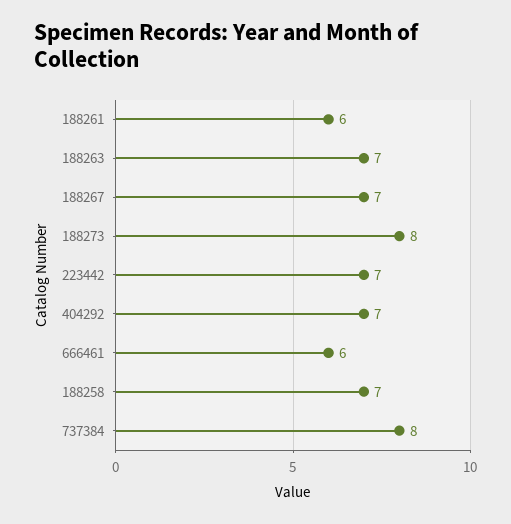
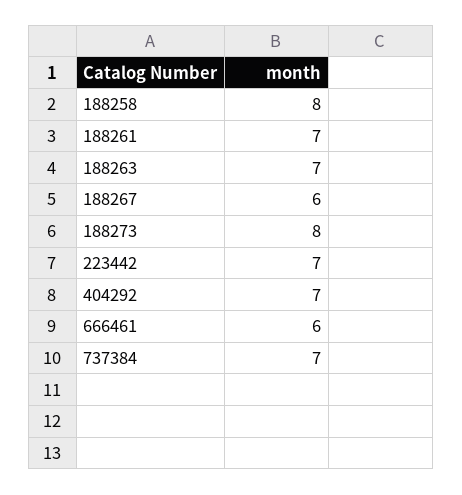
  {
-   "188261": 6,
+   "188261": 7,
    "188263": 7,
-   "188267": 7,
+   "188267": 6,
    "188273": 8,
    "223442": 7,
    "404292": 7,
    "666461": 6,
-   "188258": 7,
+   "188258": 8,
-   "737384": 8
+   "737384": 7
  }

